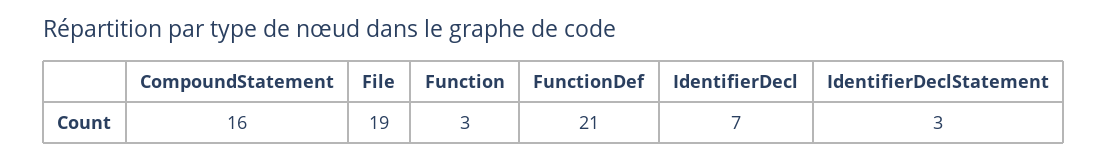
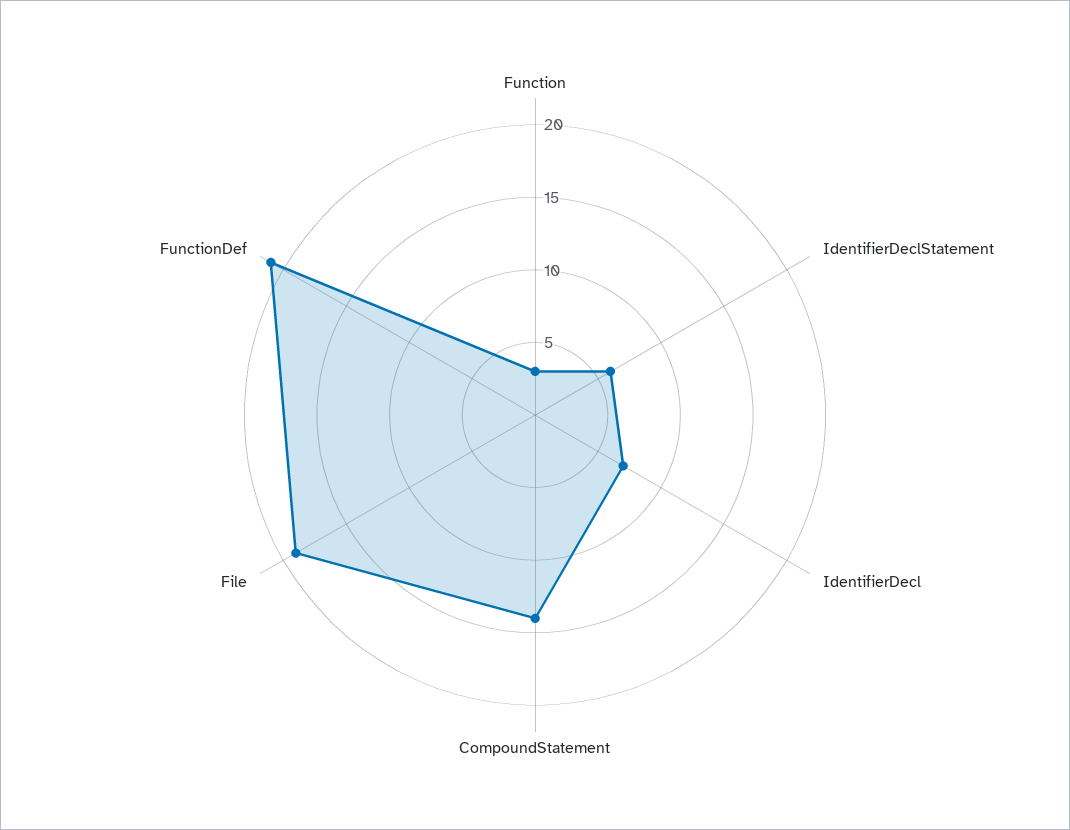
  {
-   "CompoundStatement": 16,
+   "CompoundStatement": 14,
    "File": 19,
    "Function": 3,
    "FunctionDef": 21,
    "IdentifierDecl": 7,
-   "IdentifierDeclStatement": 3
+   "IdentifierDeclStatement": 6
  }

